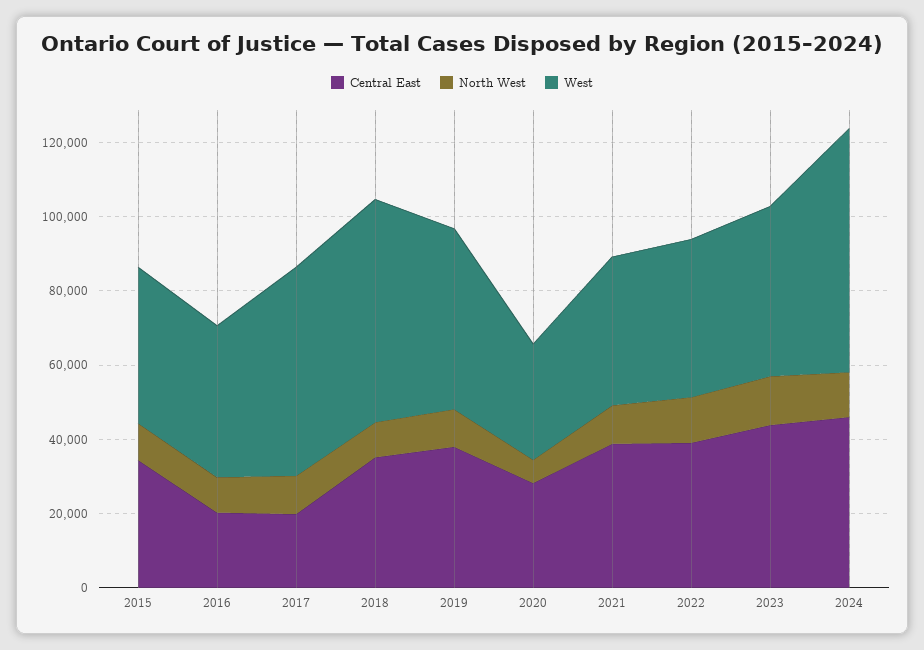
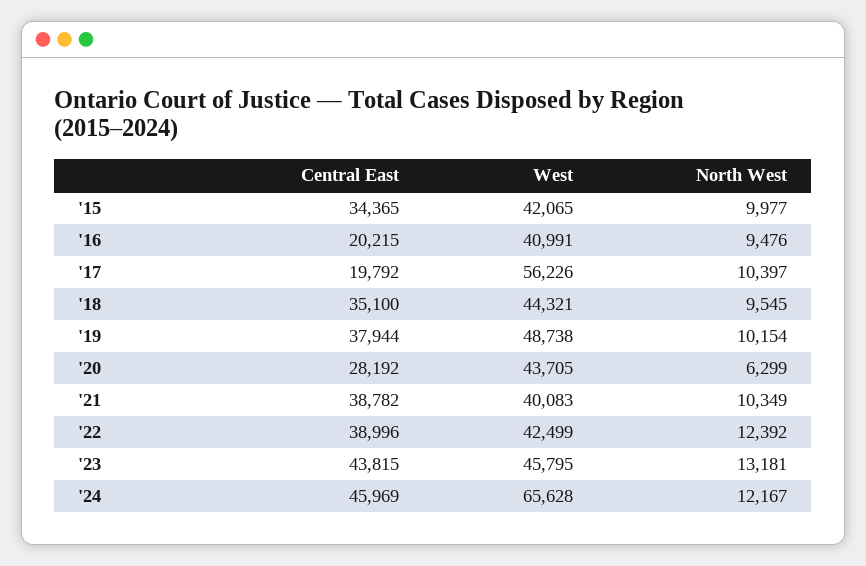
  {
    "Central East": {
      "2015": 34365,
      "2016": 20215,
      "2017": 19792,
      "2018": 35100,
      "2019": 37944,
      "2020": 28192,
      "2021": 38782,
      "2022": 38996,
      "2023": 43815,
      "2024": 45969
    },
    "North West": {
      "2015": 9977,
      "2016": 9476,
      "2017": 10397,
      "2018": 9545,
      "2019": 10154,
      "2020": 6299,
      "2021": 10349,
      "2022": 12392,
      "2023": 13181,
      "2024": 12167
    },
    "West": {
      "2015": 42065,
      "2016": 40991,
      "2017": 56226,
-     "2018": 60000,
+     "2018": 44321,
      "2019": 48738,
-     "2020": 30000,
+     "2020": 43705,
      "2021": 40083,
      "2022": 42499,
      "2023": 45795,
      "2024": 65628
    }
  }

